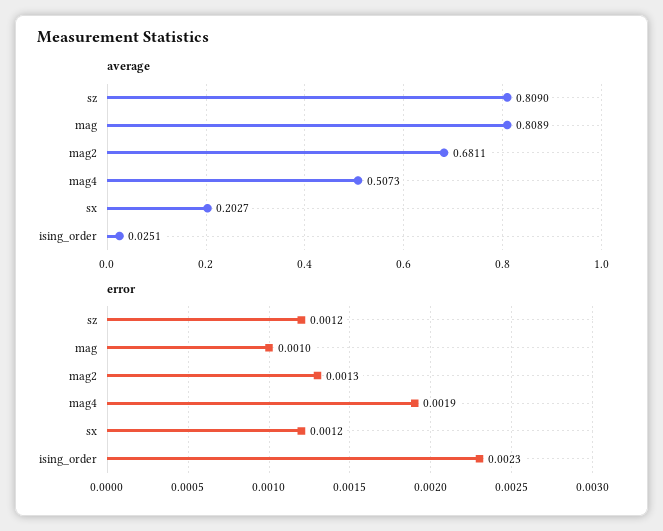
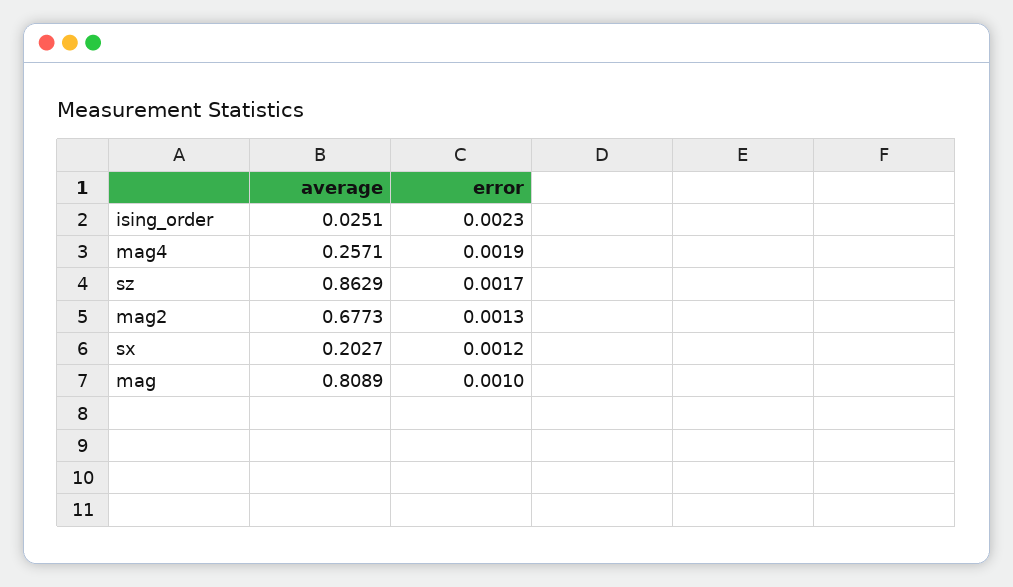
  {
    "average": {
-     "sz": 0.809,
+     "sz": 0.8629,
      "mag": 0.8089,
-     "mag2": 0.6811,
+     "mag2": 0.6773,
-     "mag4": 0.5073,
+     "mag4": 0.2571,
      "sx": 0.2027,
      "ising_order": 0.0251
    },
    "error": {
-     "sz": 0.0012,
+     "sz": 0.0017,
      "mag": 0.001,
      "mag2": 0.0013,
      "mag4": 0.0019,
      "sx": 0.0012,
      "ising_order": 0.0023
    }
  }

